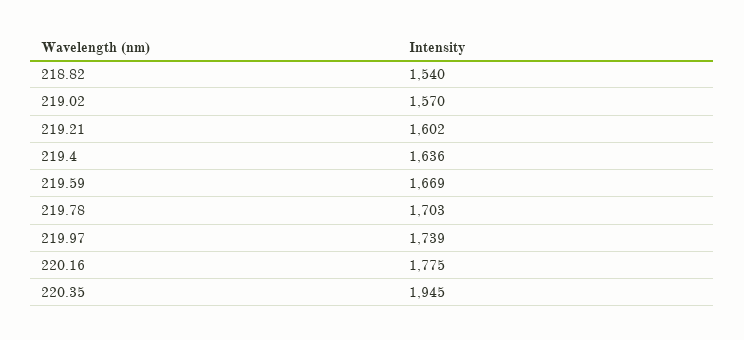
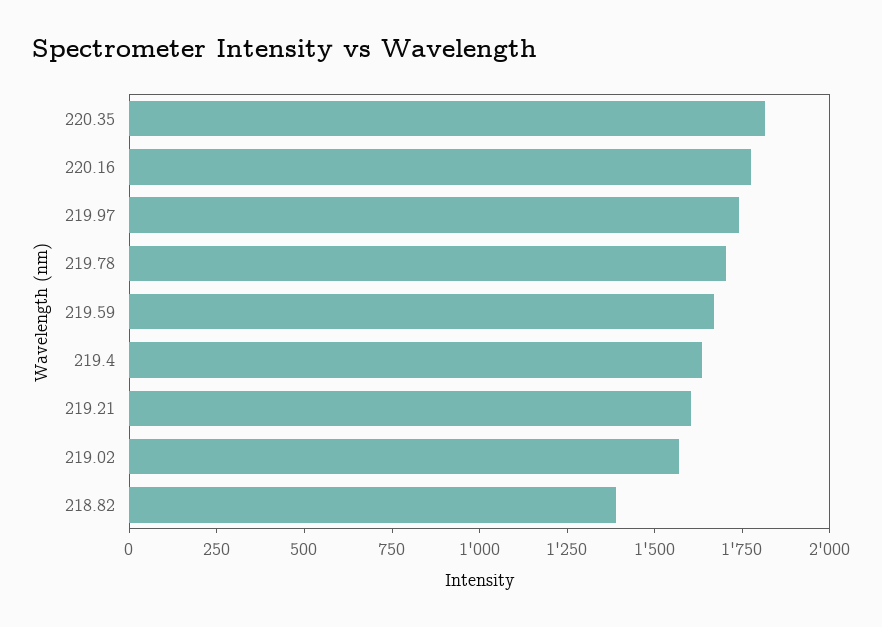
  {
-   "218.82": 1540,
+   "218.82": 1400,
    "219.02": 1570,
    "219.21": 1602,
    "219.4": 1636,
    "219.59": 1669,
    "219.78": 1703,
    "219.97": 1739,
    "220.16": 1775,
-   "220.35": 1945
+   "220.35": 1800
  }

